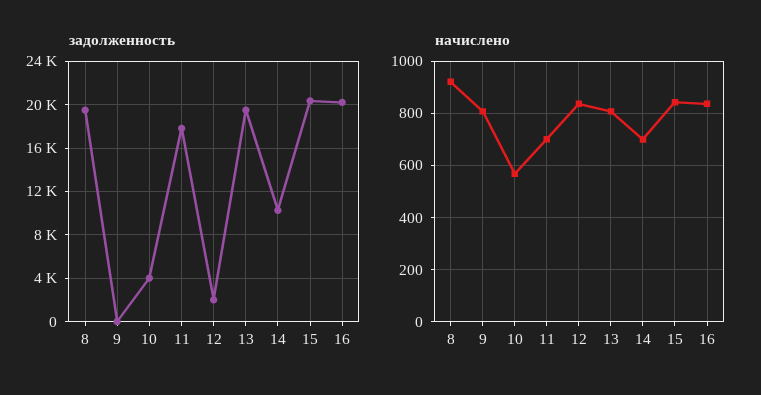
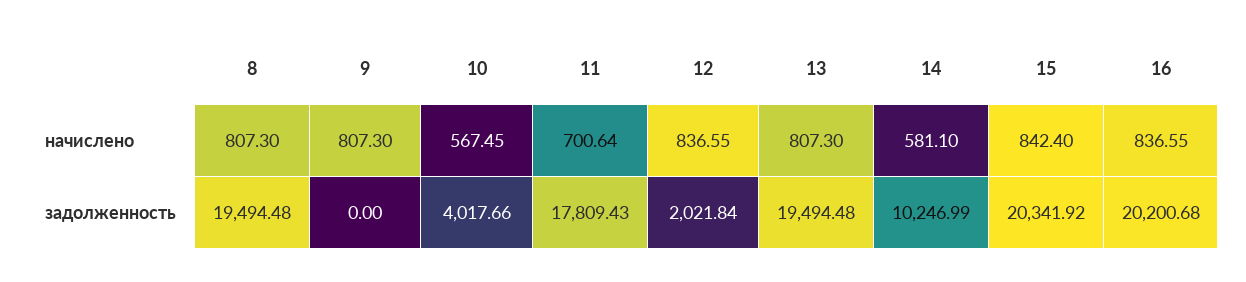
  {
    "задолженность": {
      "8": 19494.48,
      "9": 0,
      "10": 4017.66,
      "11": 17809.43,
      "12": 2021.84,
      "13": 19494.48,
      "14": 10246.99,
      "15": 20341.92,
      "16": 20200.68
    },
    "начислено": {
-     "8": 925,
+     "8": 807.3,
      "9": 807.3,
      "10": 567.45,
      "11": 700.64,
      "12": 836.55,
      "13": 807.3,
-     "14": 700,
+     "14": 581.1,
      "15": 842.4,
      "16": 836.55
    }
  }

